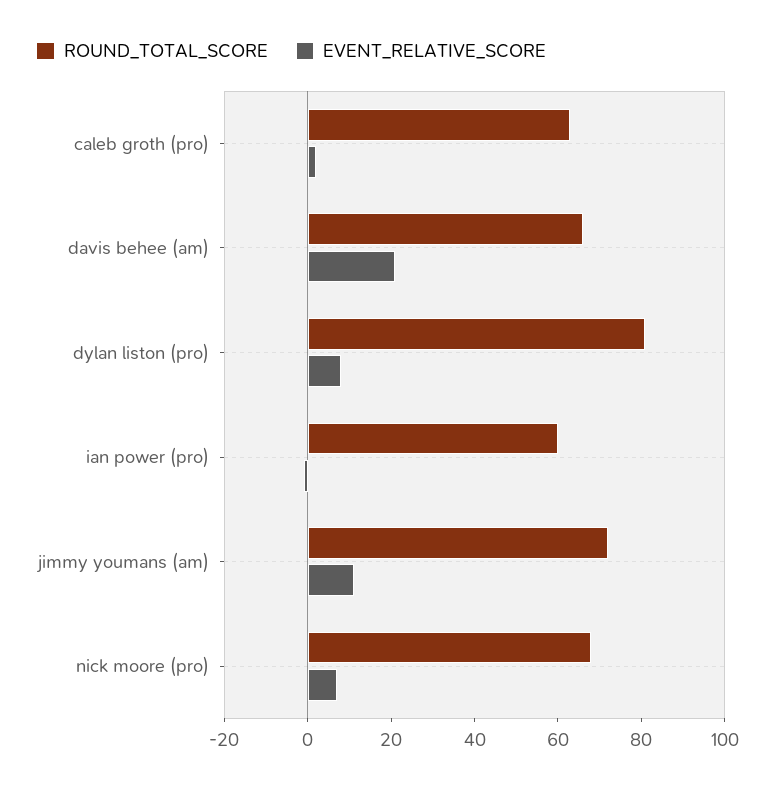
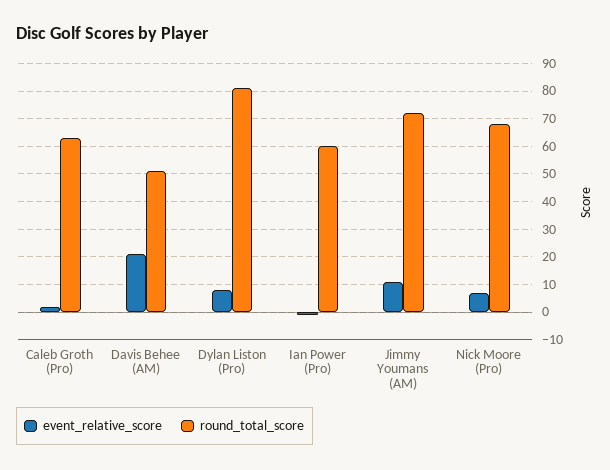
  {
    "ROUND_TOTAL_SCORE": {
      "caleb groth (pro)": 65,
-     "davis behee (am)": 65,
+     "davis behee (am)": 50,
      "dylan liston (pro)": 80,
      "ian power (pro)": 60,
      "jimmy youmans (am)": 70,
      "nick moore (pro)": 70
    },
    "EVENT_RELATIVE_SCORE": {
      "caleb groth (pro)": 0,
      "davis behee (am)": 20,
      "dylan liston (pro)": 10,
      "ian power (pro)": 0,
      "jimmy youmans (am)": 10,
      "nick moore (pro)": 5
    }
  }

